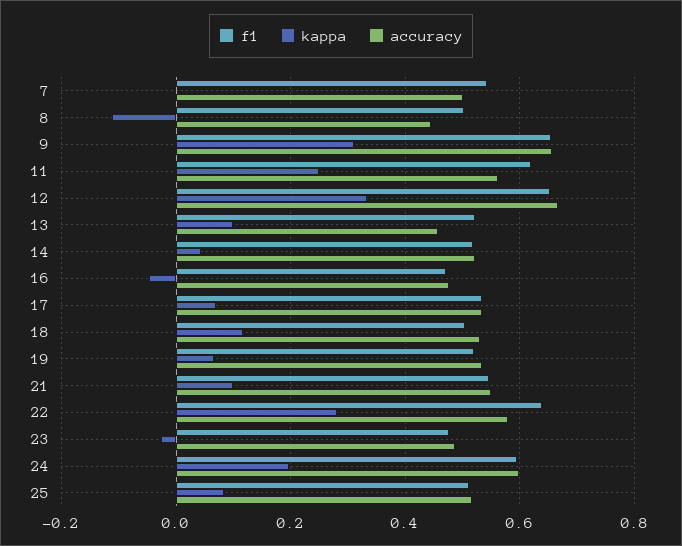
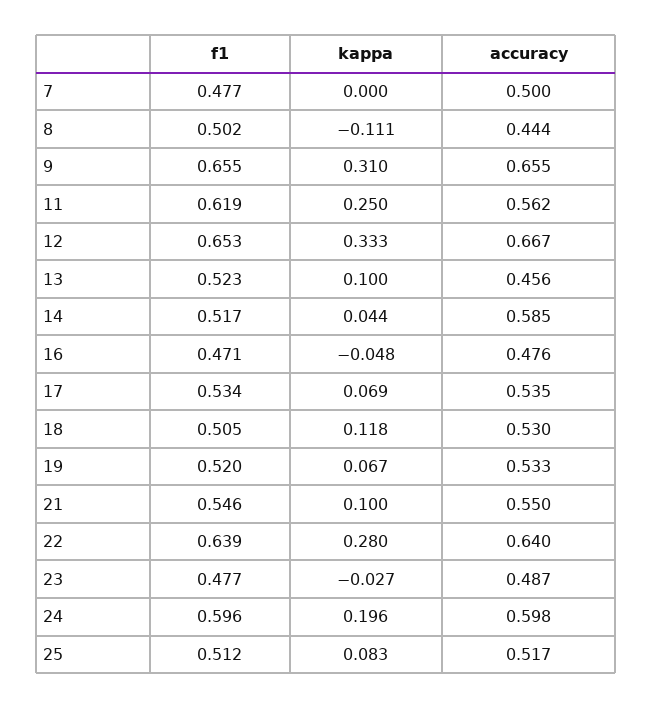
  {
    "f1": {
-     "7": 0.54,
+     "7": 0.477,
      "8": 0.502,
      "9": 0.655,
      "11": 0.619,
      "12": 0.653,
      "13": 0.523,
      "14": 0.517,
      "16": 0.471,
      "17": 0.534,
      "18": 0.505,
      "19": 0.52,
      "21": 0.546,
      "22": 0.639,
      "23": 0.477,
      "24": 0.596,
      "25": 0.512
    },
    "kappa": {
      "7": 0,
      "8": -0.111,
      "9": 0.31,
      "11": 0.25,
      "12": 0.333,
      "13": 0.1,
      "14": 0.044,
      "16": -0.048,
      "17": 0.069,
      "18": 0.118,
      "19": 0.067,
      "21": 0.1,
      "22": 0.28,
      "23": -0.027,
      "24": 0.196,
      "25": 0.083
    },
    "accuracy": {
      "7": 0.5,
      "8": 0.444,
      "9": 0.655,
      "11": 0.562,
      "12": 0.667,
      "13": 0.456,
-     "14": 0.52,
+     "14": 0.585,
      "16": 0.476,
      "17": 0.535,
      "18": 0.53,
      "19": 0.533,
      "21": 0.55,
-     "22": 0.58,
+     "22": 0.64,
      "23": 0.487,
      "24": 0.598,
      "25": 0.517
    }
  }

